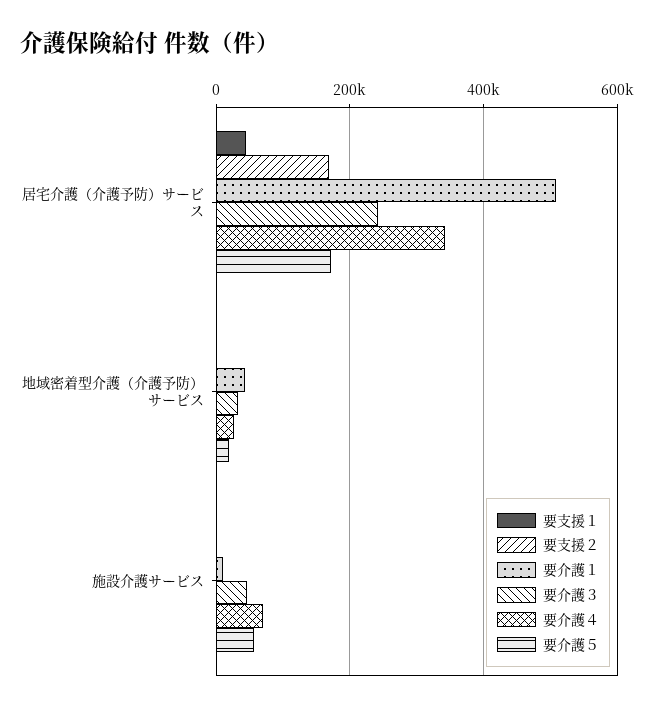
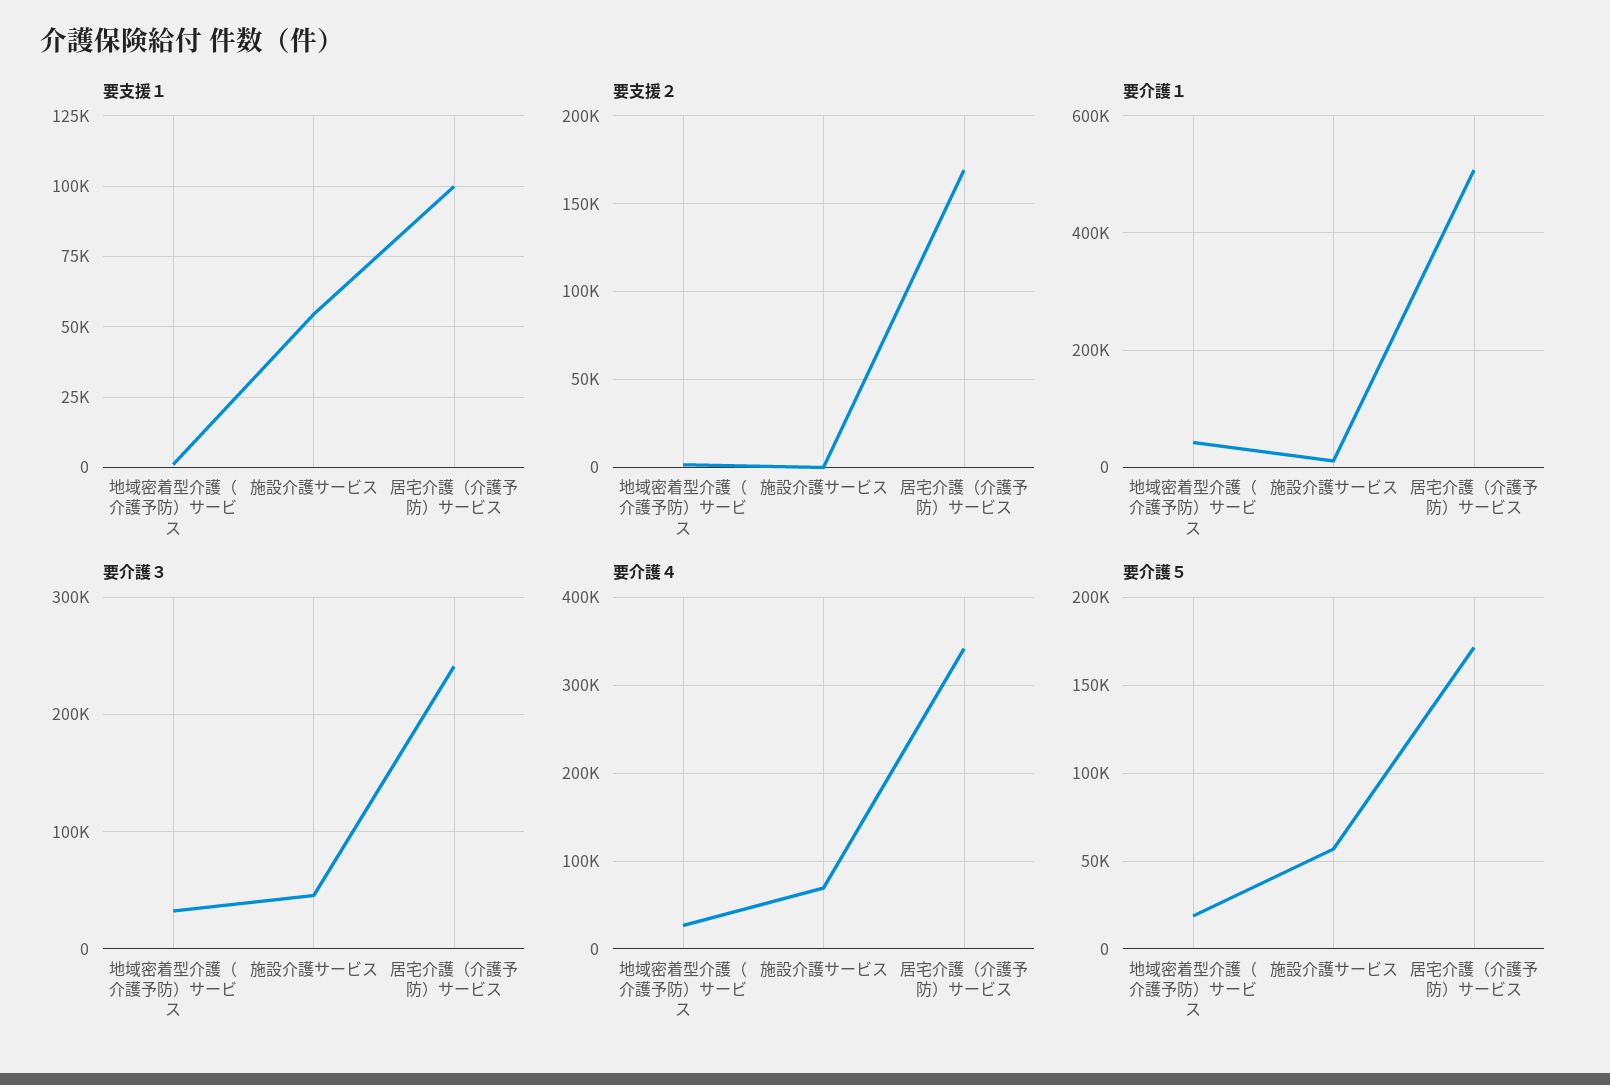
  {
    "要支援１": {
-     "居宅介護（介護予防）サービス": 40000,
+     "居宅介護（介護予防）サービス": 100000,
      "地域密着型介護（介護予防）サービス": 0,
-     "施設介護サービス": 0
+     "施設介護サービス": 55000
    },
    "要支援２": {
      "居宅介護（介護予防）サービス": 170000,
      "地域密着型介護（介護予防）サービス": 0,
      "施設介護サービス": 0
    },
    "要介護１": {
      "居宅介護（介護予防）サービス": 500000,
      "地域密着型介護（介護予防）サービス": 40000,
      "施設介護サービス": 20000
    },
    "要介護３": {
      "居宅介護（介護予防）サービス": 240000,
      "地域密着型介護（介護予防）サービス": 30000,
      "施設介護サービス": 50000
    },
    "要介護４": {
      "居宅介護（介護予防）サービス": 340000,
      "地域密着型介護（介護予防）サービス": 30000,
      "施設介護サービス": 70000
    },
    "要介護５": {
      "居宅介護（介護予防）サービス": 170000,
      "地域密着型介護（介護予防）サービス": 20000,
      "施設介護サービス": 55000
    }
  }

